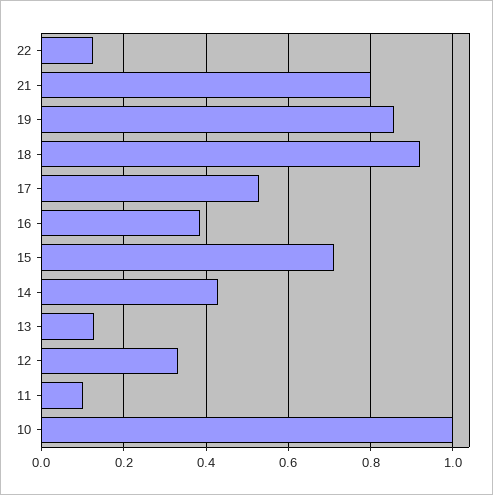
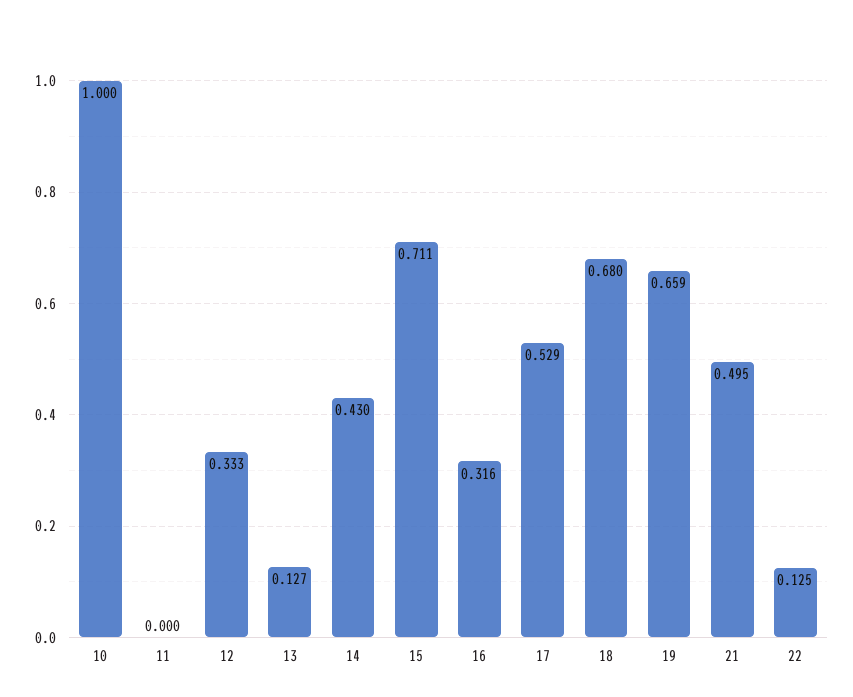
  {
    "22": 0.125,
-   "21": 0.8,
+   "21": 0.495,
-   "19": 0.86,
+   "19": 0.659,
-   "18": 0.92,
+   "18": 0.68,
    "17": 0.529,
-   "16": 0.38,
+   "16": 0.316,
    "15": 0.711,
    "14": 0.43,
    "13": 0.127,
    "12": 0.333,
-   "11": 0.1,
+   "11": 0,
    "10": 1
  }

